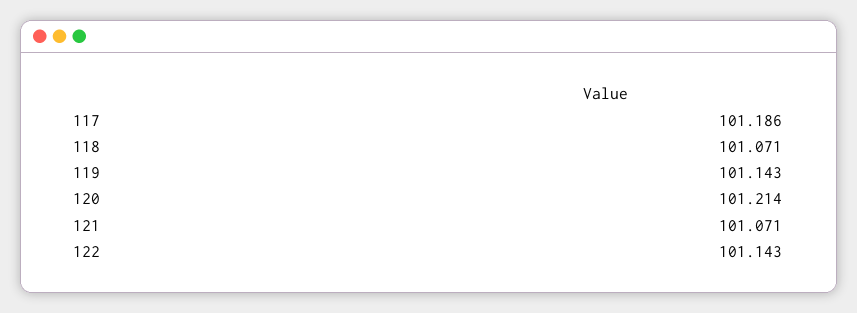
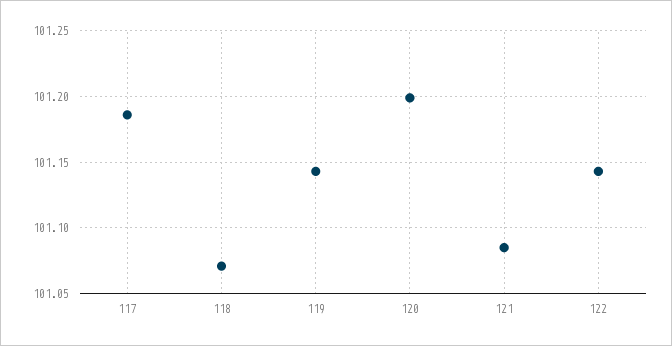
  {
    "117": 101.186,
    "118": 101.071,
    "119": 101.143,
-   "120": 101.214,
+   "120": 101.2,
-   "121": 101.071,
+   "121": 101.085,
    "122": 101.143
  }

